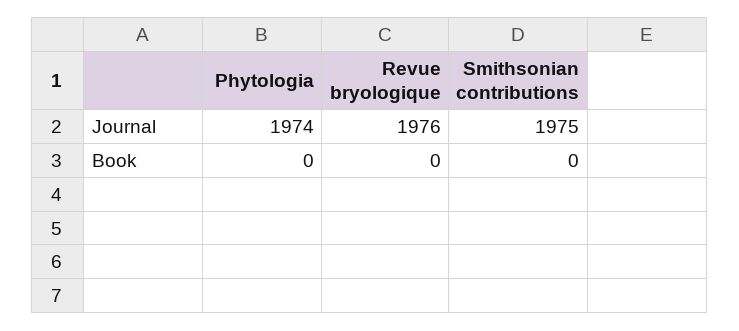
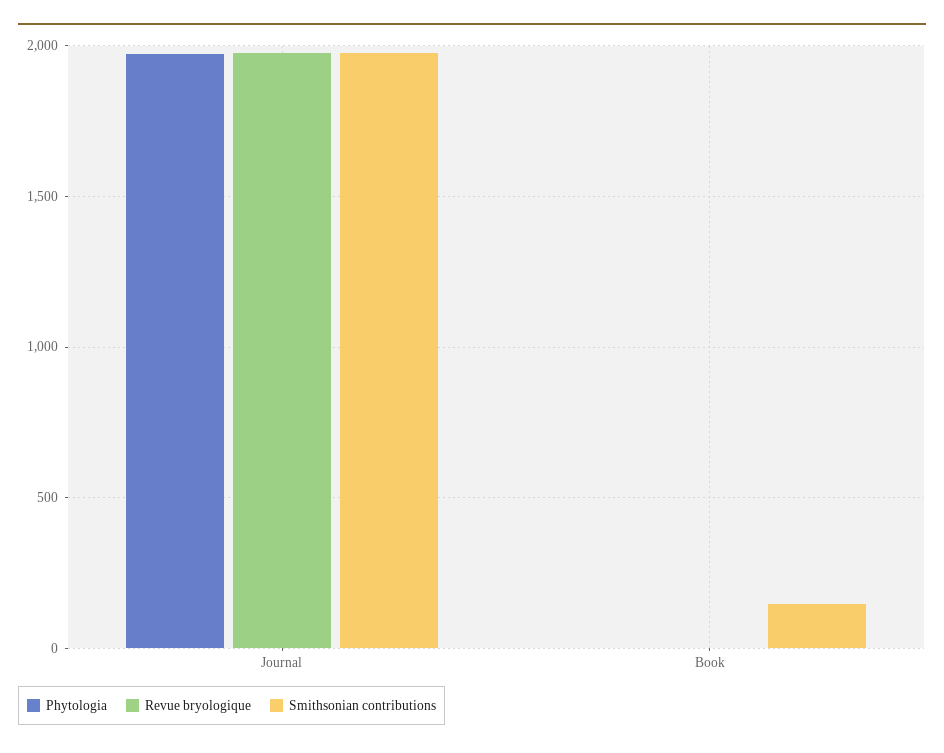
  {
    "Phytologia": {
      "Journal": 1974,
      "Book": 0
    },
    "Revue bryologique": {
      "Journal": 1976,
      "Book": 0
    },
    "Smithsonian contributions": {
      "Journal": 1975,
-     "Book": 0
+     "Book": 150
    }
  }

